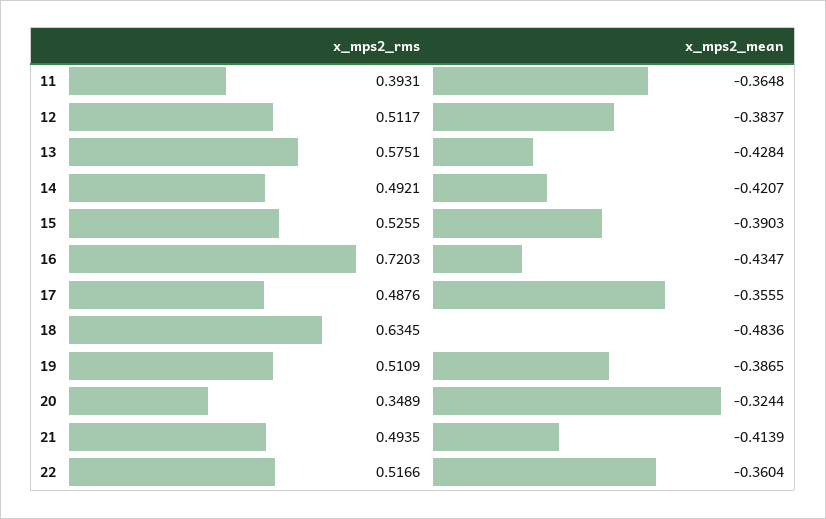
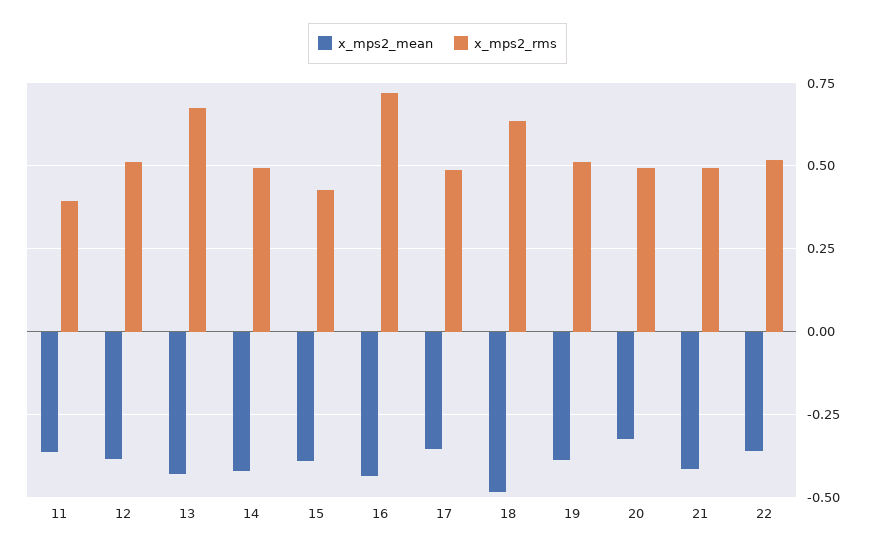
  {
    "x_mps2_rms": {
      "11": 0.3931,
      "12": 0.5117,
-     "13": 0.5751,
+     "13": 0.675,
      "14": 0.4921,
-     "15": 0.5255,
+     "15": 0.425,
      "16": 0.7203,
      "17": 0.4876,
      "18": 0.6345,
      "19": 0.5109,
-     "20": 0.3489,
+     "20": 0.5,
      "21": 0.4935,
      "22": 0.5166
    },
    "x_mps2_mean": {
      "11": -0.3648,
      "12": -0.3837,
      "13": -0.4284,
      "14": -0.4207,
      "15": -0.3903,
      "16": -0.4347,
      "17": -0.3555,
      "18": -0.4836,
      "19": -0.3865,
      "20": -0.3244,
      "21": -0.4139,
      "22": -0.3604
    }
  }

